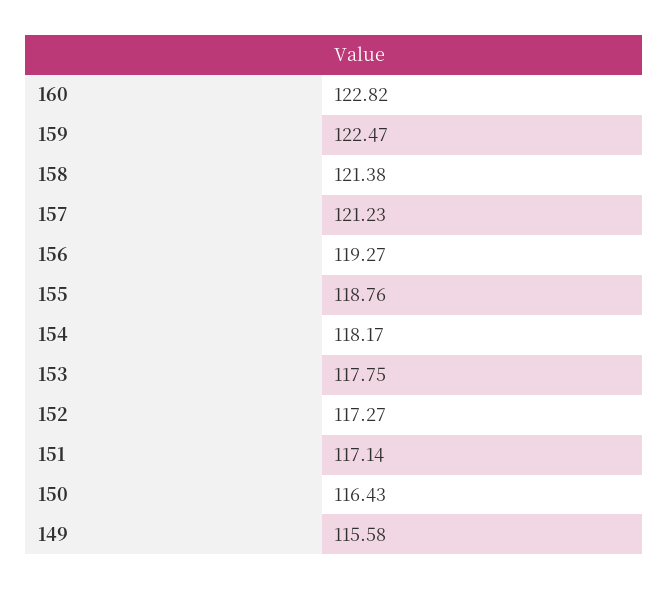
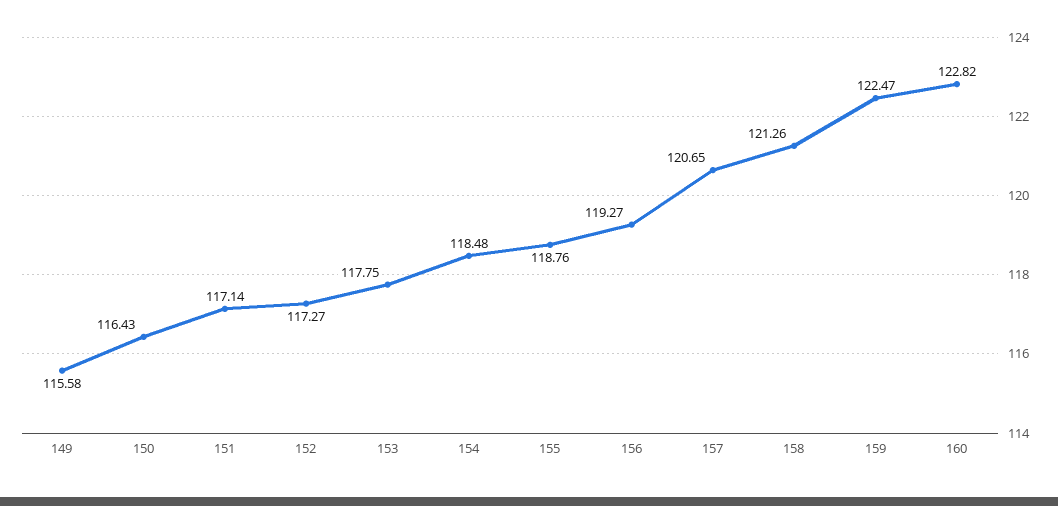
  {
    "160": 122.82,
    "159": 122.47,
-   "158": 121.38,
+   "158": 121.26,
-   "157": 121.23,
+   "157": 120.65,
    "156": 119.27,
    "155": 118.76,
-   "154": 118.17,
+   "154": 118.48,
    "153": 117.75,
    "152": 117.27,
    "151": 117.14,
    "150": 116.43,
    "149": 115.58
  }

